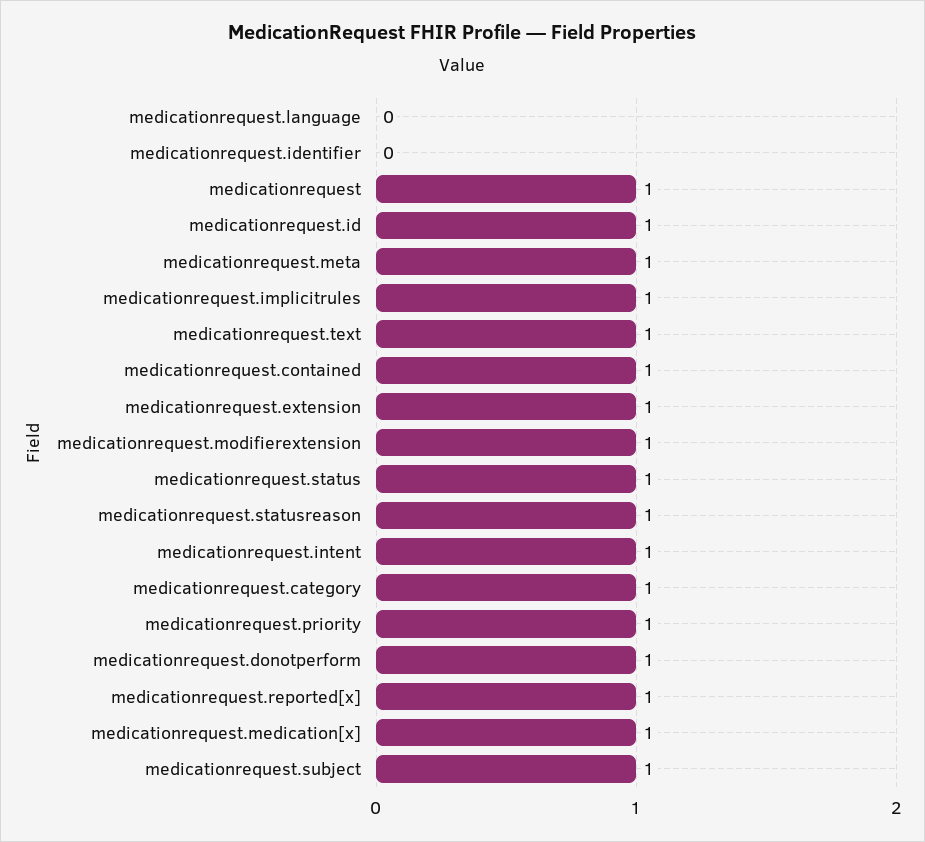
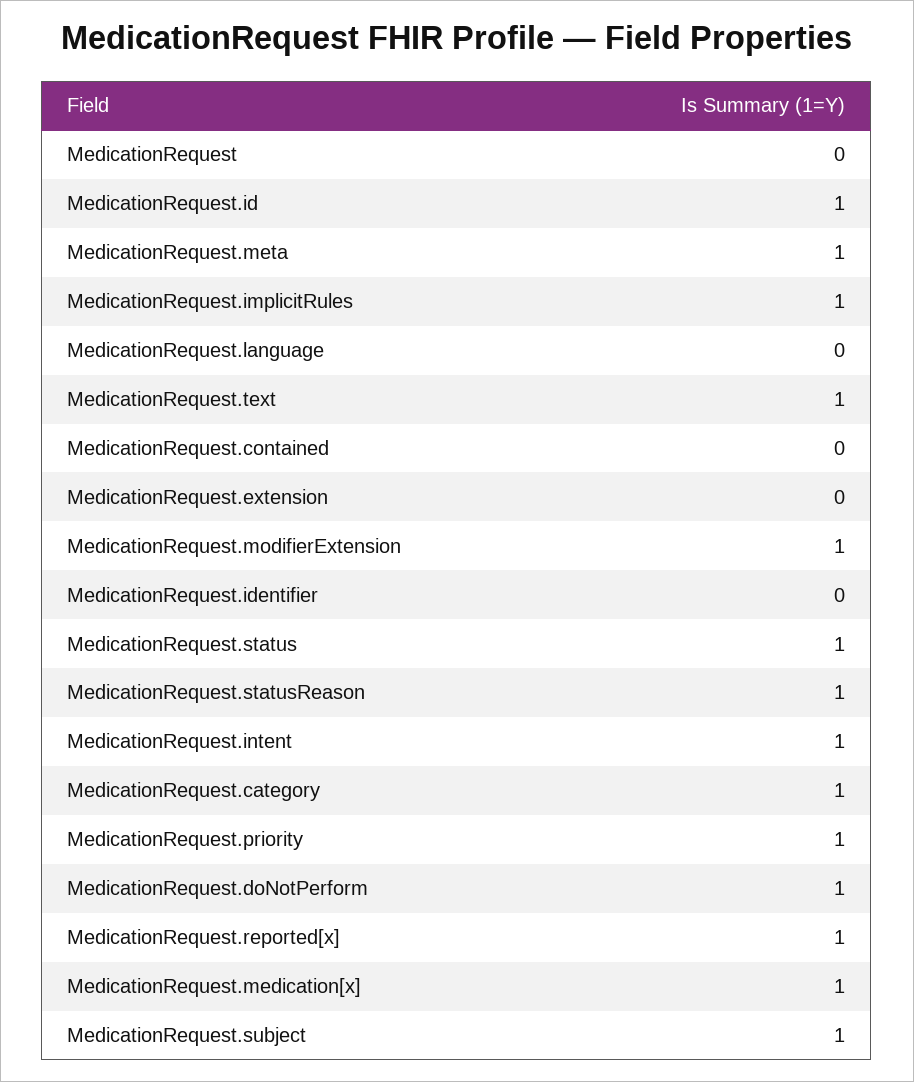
  {
    "medicationrequest.language": 0,
    "medicationrequest.identifier": 0,
-   "medicationrequest": 1,
+   "medicationrequest": 0,
    "medicationrequest.id": 1,
    "medicationrequest.meta": 1,
    "medicationrequest.implicitrules": 1,
    "medicationrequest.text": 1,
-   "medicationrequest.contained": 1,
+   "medicationrequest.contained": 0,
-   "medicationrequest.extension": 1,
+   "medicationrequest.extension": 0,
    "medicationrequest.modifierextension": 1,
    "medicationrequest.status": 1,
    "medicationrequest.statusreason": 1,
    "medicationrequest.intent": 1,
    "medicationrequest.category": 1,
    "medicationrequest.priority": 1,
    "medicationrequest.donotperform": 1,
    "medicationrequest.reported[x]": 1,
    "medicationrequest.medication[x]": 1,
    "medicationrequest.subject": 1
  }

